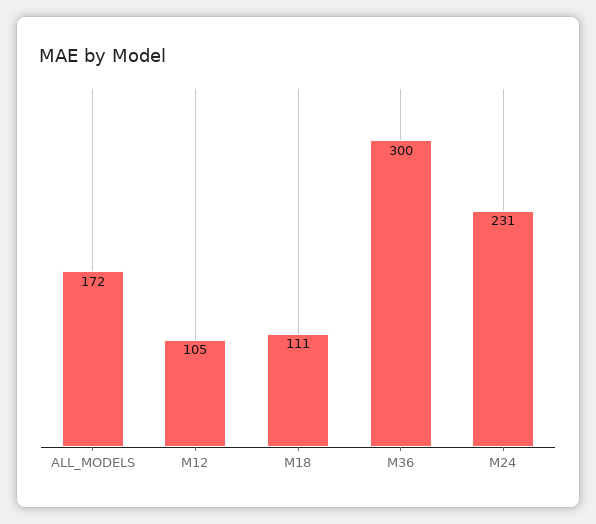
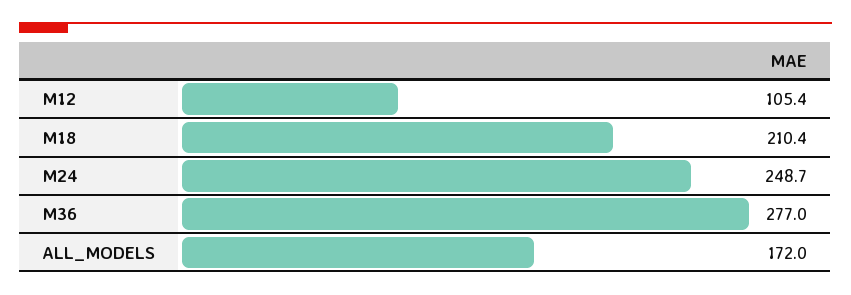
  {
    "ALL_MODELS": 172,
    "M12": 105.4,
-   "M18": 111,
+   "M18": 210.4,
-   "M36": 300,
+   "M36": 277,
-   "M24": 231
+   "M24": 248.7
  }

